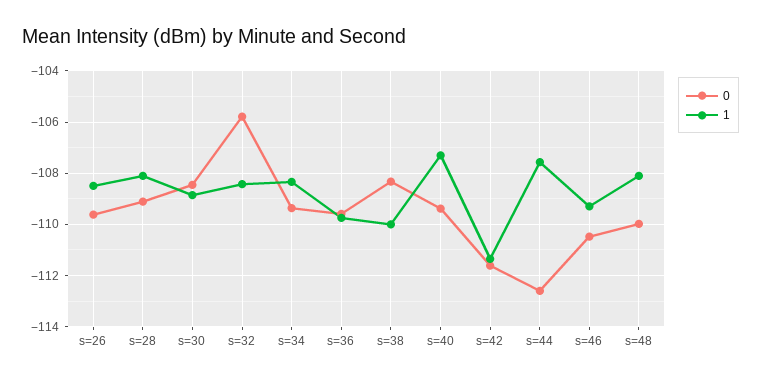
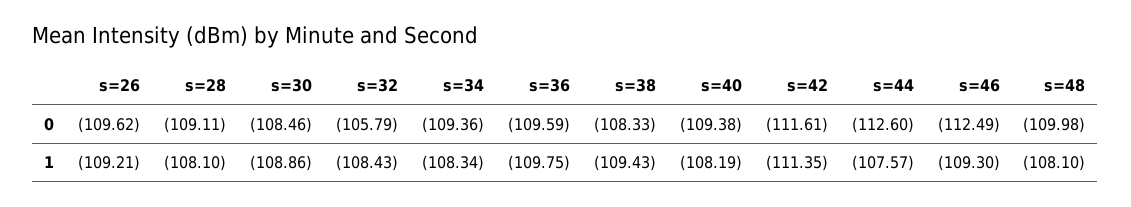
  {
    "0": {
      "s=26": -109.62,
      "s=28": -109.11,
      "s=30": -108.46,
      "s=32": -105.79,
      "s=34": -109.36,
      "s=36": -109.59,
      "s=38": -108.33,
      "s=40": -109.38,
      "s=42": -111.61,
      "s=44": -112.6,
-     "s=46": -110.5,
+     "s=46": -112.49,
      "s=48": -109.98
    },
    "1": {
-     "s=26": -108.5,
+     "s=26": -109.21,
      "s=28": -108.1,
      "s=30": -108.86,
      "s=32": -108.43,
      "s=34": -108.34,
      "s=36": -109.75,
-     "s=38": -110,
+     "s=38": -109.43,
-     "s=40": -107.25,
+     "s=40": -108.19,
      "s=42": -111.35,
      "s=44": -107.57,
      "s=46": -109.3,
      "s=48": -108.1
    }
  }

